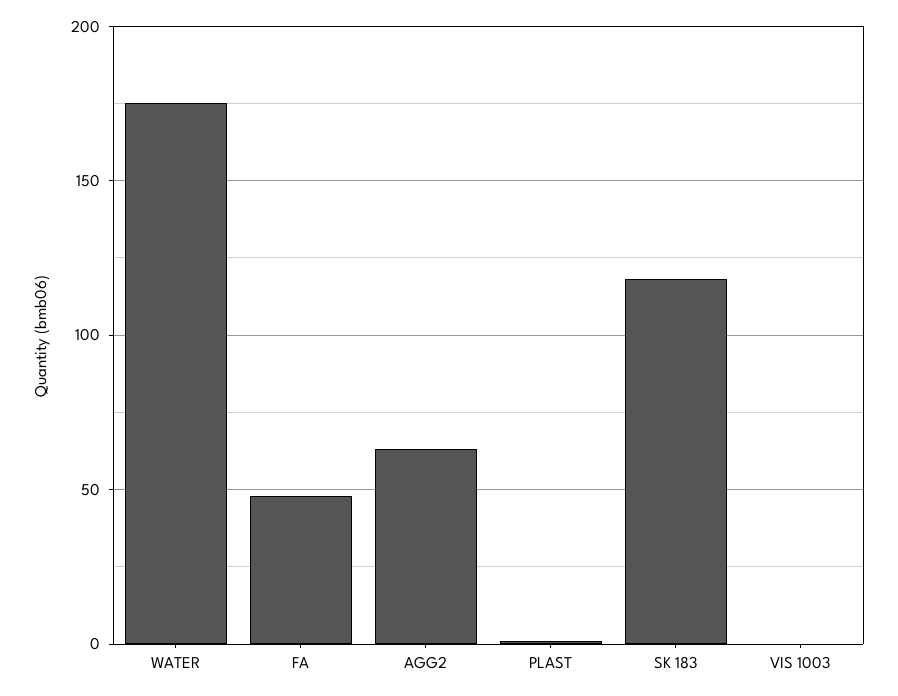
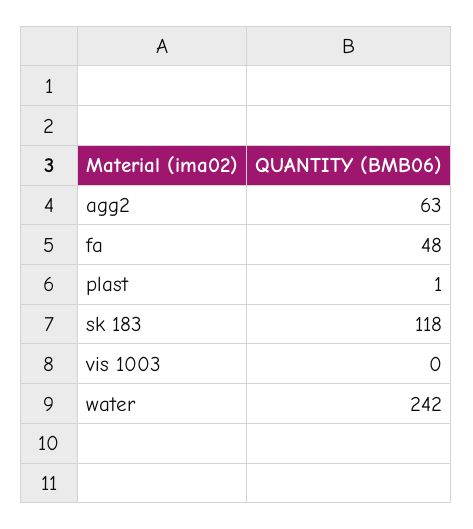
  {
-   "WATER": 175,
+   "WATER": 242,
    "FA": 48,
    "AGG2": 63,
    "PLAST": 1,
    "SK 183": 118,
    "VIS 1003": 0
  }

